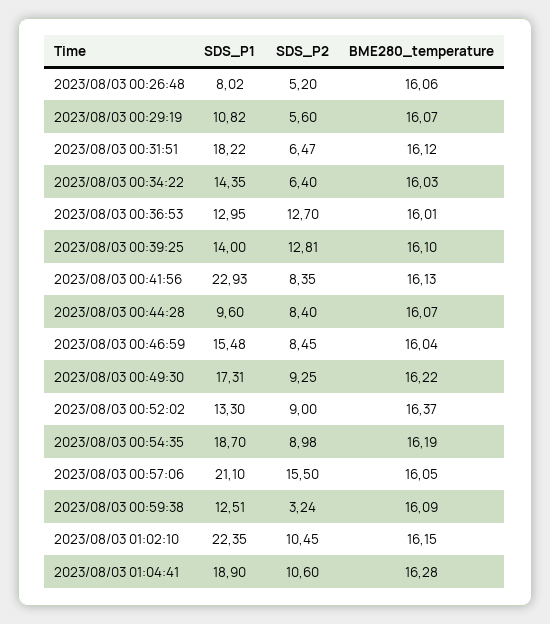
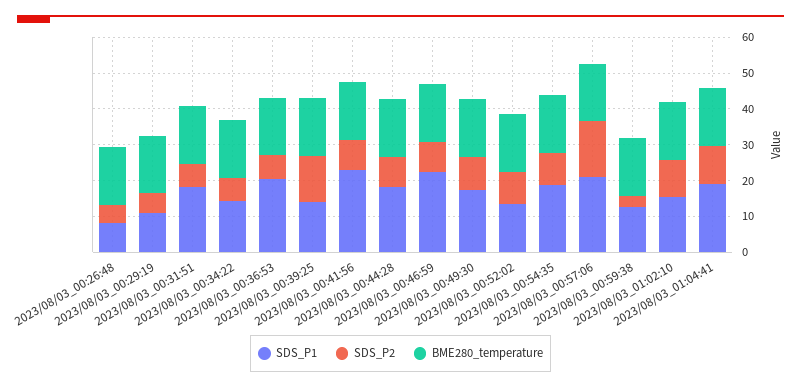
  {
    "SDS_P1": {
      "2023/08/03 00:26:48": 8.02,
      "2023/08/03 00:29:19": 10.82,
      "2023/08/03 00:31:51": 18.22,
      "2023/08/03 00:34:22": 14.35,
-     "2023/08/03 00:36:53": 12.95,
+     "2023/08/03 00:36:53": 20,
      "2023/08/03 00:39:25": 14,
      "2023/08/03 00:41:56": 22.93,
-     "2023/08/03 00:44:28": 9.6,
+     "2023/08/03 00:44:28": 17.5,
-     "2023/08/03 00:46:59": 15.48,
+     "2023/08/03 00:46:59": 22.5,
      "2023/08/03 00:49:30": 17.31,
      "2023/08/03 00:52:02": 13.3,
      "2023/08/03 00:54:35": 18.7,
      "2023/08/03 00:57:06": 21.1,
      "2023/08/03 00:59:38": 12.51,
-     "2023/08/03 01:02:10": 22.35,
+     "2023/08/03 01:02:10": 15,
      "2023/08/03 01:04:41": 18.9
    },
    "SDS_P2": {
      "2023/08/03 00:26:48": 5.2,
      "2023/08/03 00:29:19": 5.6,
      "2023/08/03 00:31:51": 6.47,
      "2023/08/03 00:34:22": 6.4,
-     "2023/08/03 00:36:53": 12.7,
+     "2023/08/03 00:36:53": 7.5,
      "2023/08/03 00:39:25": 12.81,
      "2023/08/03 00:41:56": 8.35,
      "2023/08/03 00:44:28": 8.4,
      "2023/08/03 00:46:59": 8.45,
      "2023/08/03 00:49:30": 9.25,
      "2023/08/03 00:52:02": 9,
      "2023/08/03 00:54:35": 8.98,
      "2023/08/03 00:57:06": 15.5,
      "2023/08/03 00:59:38": 3.24,
      "2023/08/03 01:02:10": 10.45,
      "2023/08/03 01:04:41": 10.6
    },
    "BME280_temperature": {
      "2023/08/03 00:26:48": 16.06,
      "2023/08/03 00:29:19": 16.07,
      "2023/08/03 00:31:51": 16.12,
      "2023/08/03 00:34:22": 16.03,
      "2023/08/03 00:36:53": 16.01,
      "2023/08/03 00:39:25": 16.1,
      "2023/08/03 00:41:56": 16.13,
      "2023/08/03 00:44:28": 16.07,
      "2023/08/03 00:46:59": 16.04,
      "2023/08/03 00:49:30": 16.22,
      "2023/08/03 00:52:02": 16.37,
      "2023/08/03 00:54:35": 16.19,
      "2023/08/03 00:57:06": 16.05,
      "2023/08/03 00:59:38": 16.09,
      "2023/08/03 01:02:10": 16.15,
      "2023/08/03 01:04:41": 16.28
    }
  }

